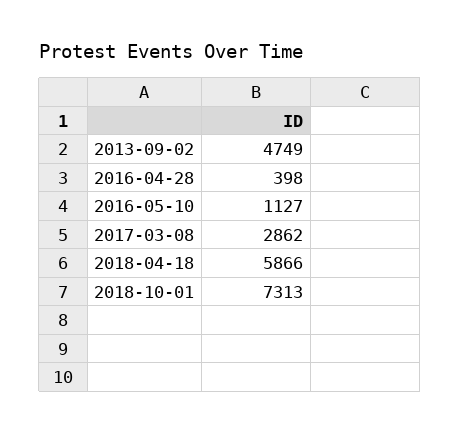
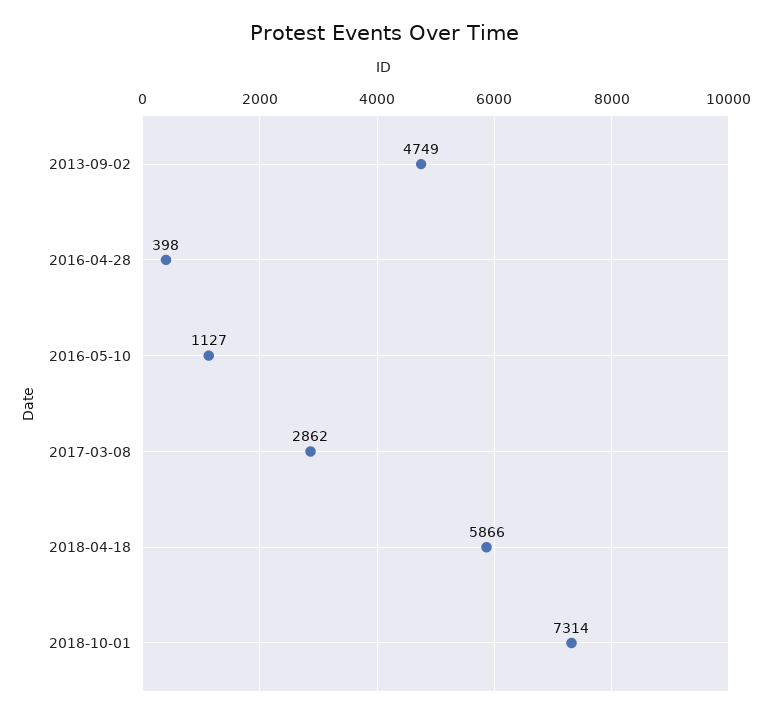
  {
    "2013-09-02": 4749,
    "2016-04-28": 398,
    "2016-05-10": 1127,
    "2017-03-08": 2862,
    "2018-04-18": 5866,
-   "2018-10-01": 7313
+   "2018-10-01": 7314
  }

